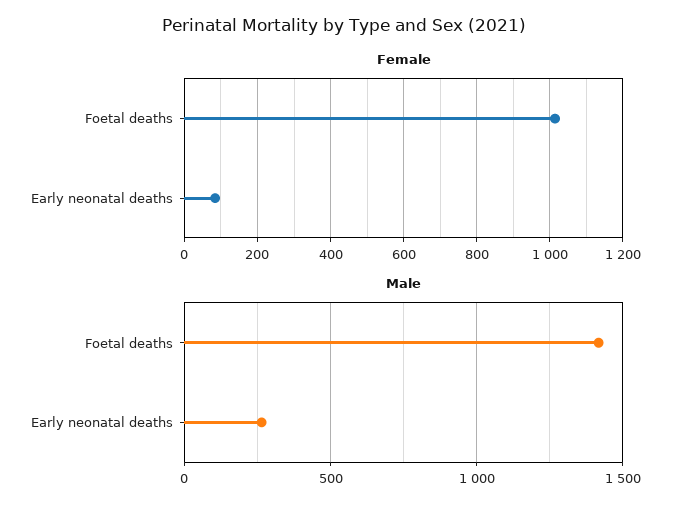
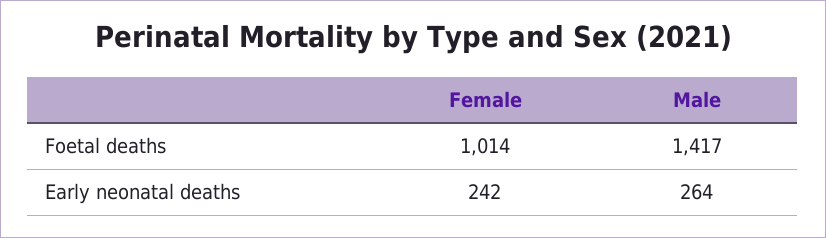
  {
    "Female": {
      "Foetal deaths": 1014,
-     "Early neonatal deaths": 80
+     "Early neonatal deaths": 242
    },
    "Male": {
      "Foetal deaths": 1417,
      "Early neonatal deaths": 264
    }
  }

